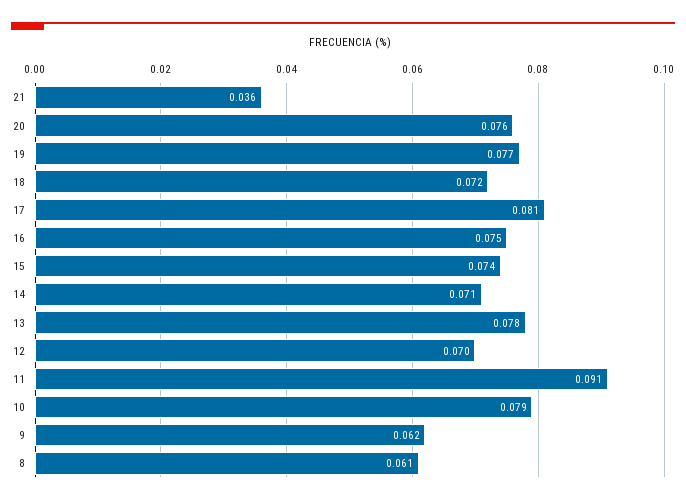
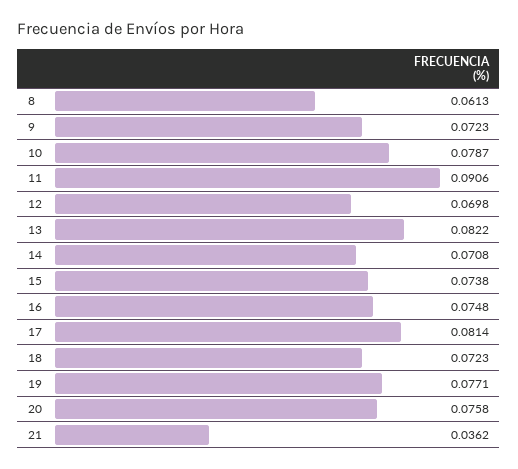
  {
    "21": 0.0362,
    "20": 0.0758,
    "19": 0.0771,
    "18": 0.0723,
    "17": 0.0814,
    "16": 0.0748,
    "15": 0.0738,
    "14": 0.0708,
-   "13": 0.078,
+   "13": 0.0822,
    "12": 0.0698,
    "11": 0.0906,
    "10": 0.0787,
-   "9": 0.062,
+   "9": 0.0723,
    "8": 0.0613
  }

